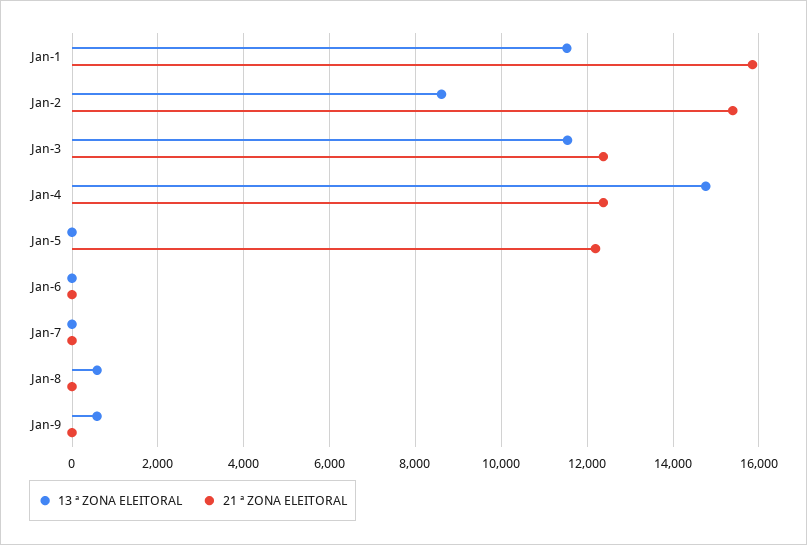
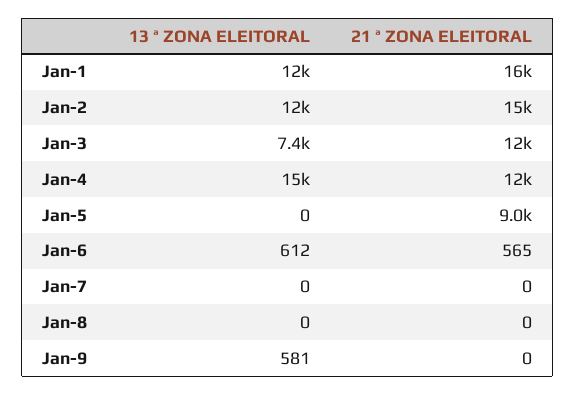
  {
    "13 ª ZONA ELEITORAL": {
      "Jan-1": 12000,
-     "Jan-2": 8600,
+     "Jan-2": 12000,
-     "Jan-3": 11600,
+     "Jan-3": 7400,
      "Jan-4": 15000,
      "Jan-5": 0,
-     "Jan-6": 0,
+     "Jan-6": 612,
      "Jan-7": 0,
-     "Jan-8": 600,
+     "Jan-8": 0,
      "Jan-9": 581
    },
    "21 ª ZONA ELEITORAL": {
      "Jan-1": 16000,
      "Jan-2": 15000,
      "Jan-3": 12000,
      "Jan-4": 12000,
-     "Jan-5": 12200,
+     "Jan-5": 9000,
-     "Jan-6": 0,
+     "Jan-6": 565,
      "Jan-7": 0,
      "Jan-8": 0,
      "Jan-9": 0
    }
  }

